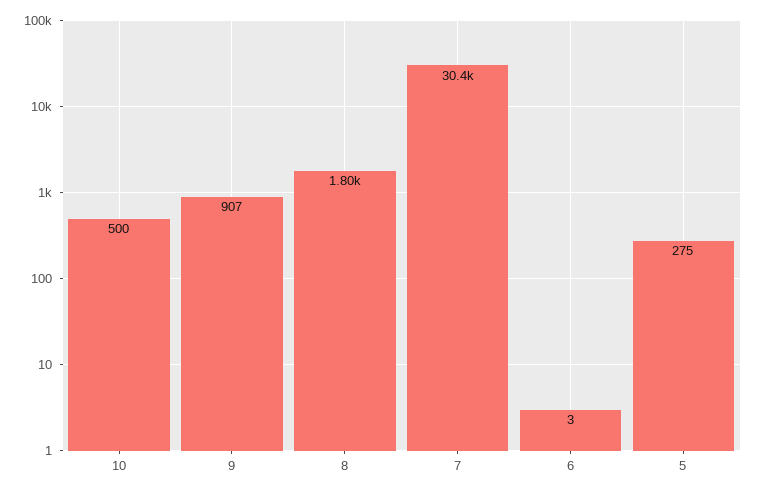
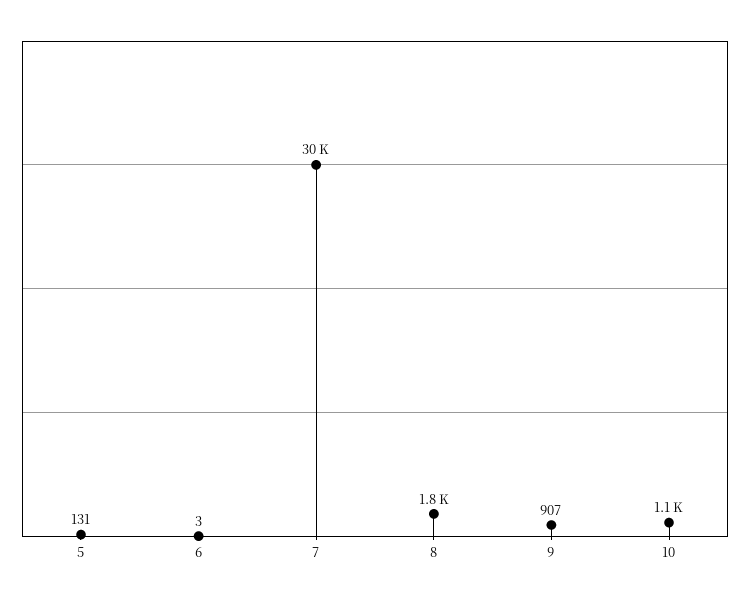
  {
-   "10": 500,
+   "10": 1100,
    "9": 907,
    "8": 1800,
    "7": 30400,
    "6": 3,
-   "5": 275
+   "5": 131
  }

